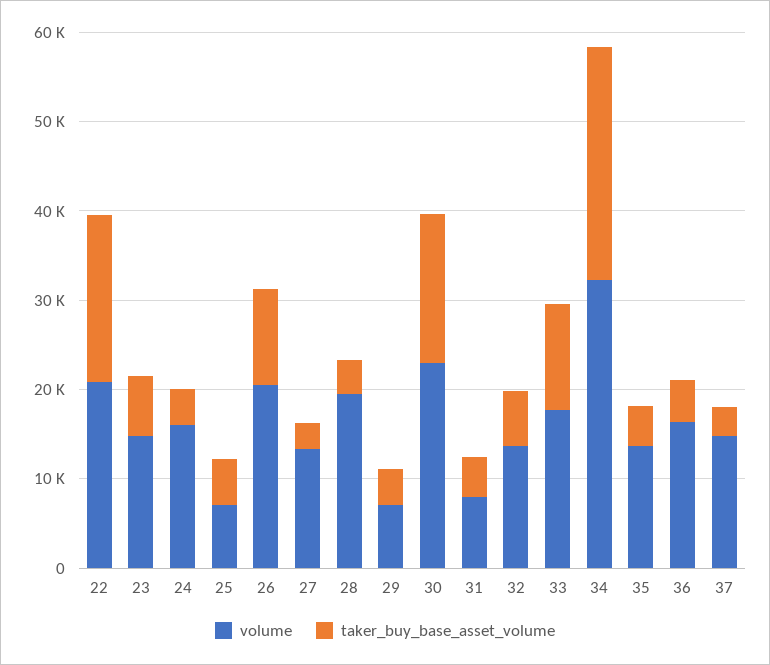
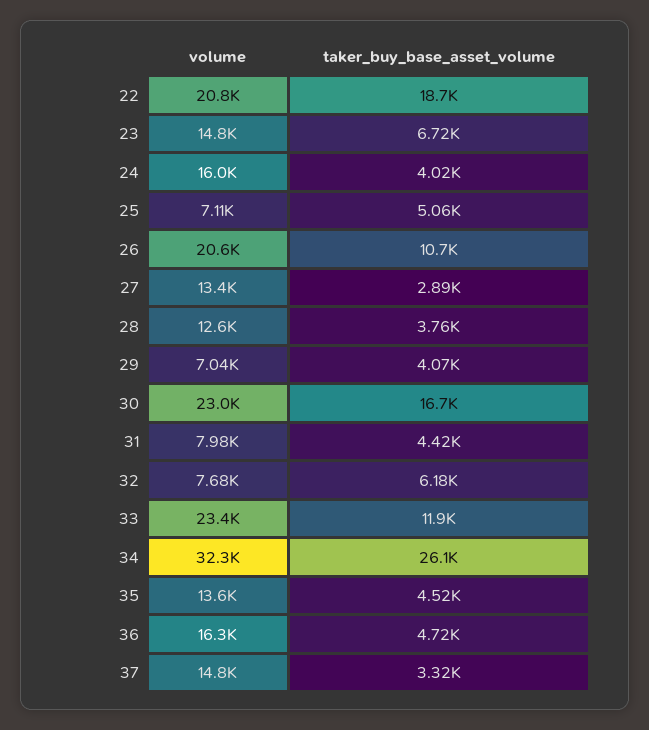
  {
    "volume": {
      "22": 20800,
      "23": 14800,
      "24": 16000,
      "25": 7110,
      "26": 20600,
      "27": 13400,
-     "28": 20000,
+     "28": 12600,
      "29": 7040,
      "30": 23000,
      "31": 7980,
-     "32": 14000,
+     "32": 7680,
-     "33": 18000,
+     "33": 23400,
      "34": 32300,
      "35": 13600,
      "36": 16300,
      "37": 14800
    },
    "taker_buy_base_asset_volume": {
      "22": 18700,
      "23": 6720,
      "24": 4020,
      "25": 5060,
      "26": 10700,
      "27": 2890,
      "28": 3760,
      "29": 4070,
      "30": 16700,
      "31": 4420,
      "32": 6180,
      "33": 11900,
      "34": 26100,
      "35": 4520,
      "36": 4720,
      "37": 3320
    }
  }

